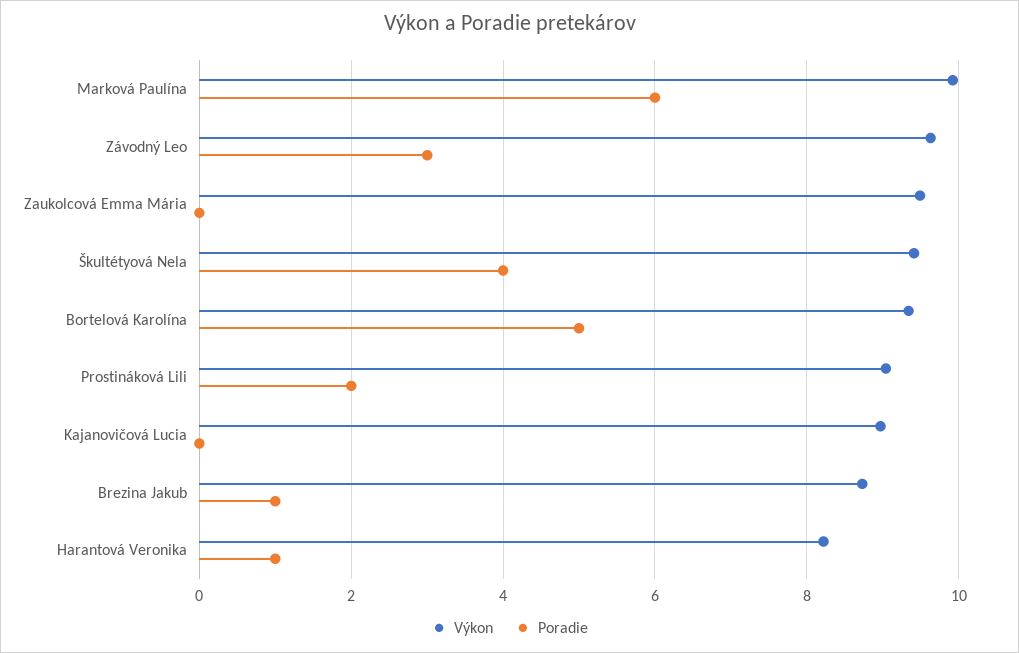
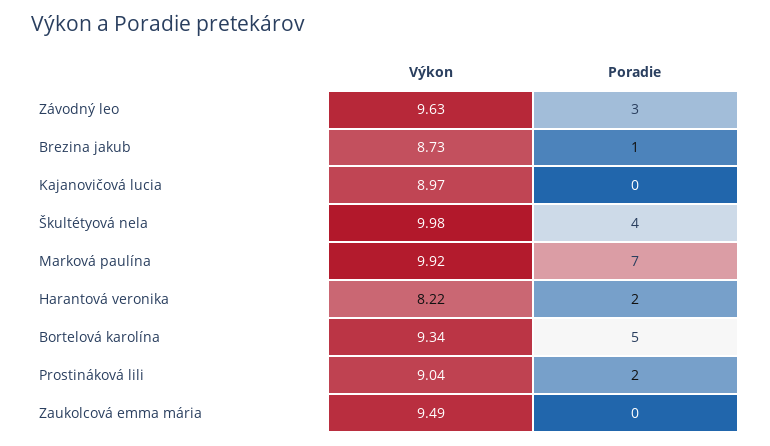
  {
    "Výkon": {
      "Marková Paulína": 9.92,
      "Závodný Leo": 9.63,
      "Zaukolcová Emma Mária": 9.49,
-     "Škultétyová Nela": 9.4,
+     "Škultétyová Nela": 9.98,
      "Bortelová Karolína": 9.34,
      "Prostináková Lili": 9.04,
      "Kajanovičová Lucia": 8.97,
      "Brezina Jakub": 8.73,
      "Harantová Veronika": 8.22
    },
    "Poradie": {
-     "Marková Paulína": 6,
+     "Marková Paulína": 7,
      "Závodný Leo": 3,
      "Zaukolcová Emma Mária": 0,
      "Škultétyová Nela": 4,
      "Bortelová Karolína": 5,
      "Prostináková Lili": 2,
      "Kajanovičová Lucia": 0,
      "Brezina Jakub": 1,
-     "Harantová Veronika": 1
+     "Harantová Veronika": 2
    }
  }

